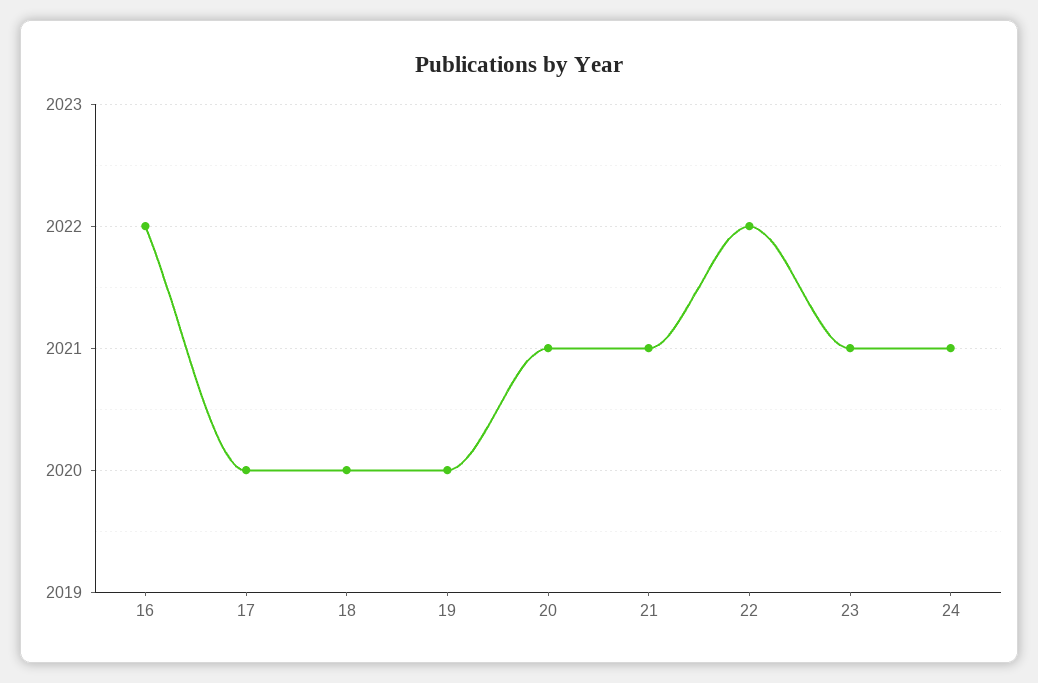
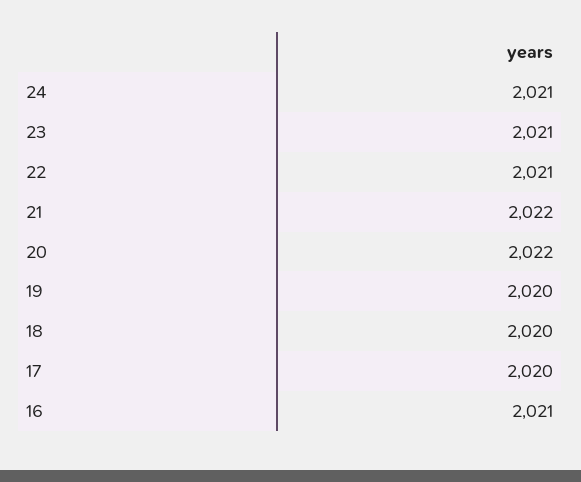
  {
-   "16": 2022,
+   "16": 2021,
    "17": 2020,
    "18": 2020,
    "19": 2020,
-   "20": 2021,
+   "20": 2022,
-   "21": 2021,
+   "21": 2022,
-   "22": 2022,
+   "22": 2021,
    "23": 2021,
    "24": 2021
  }

